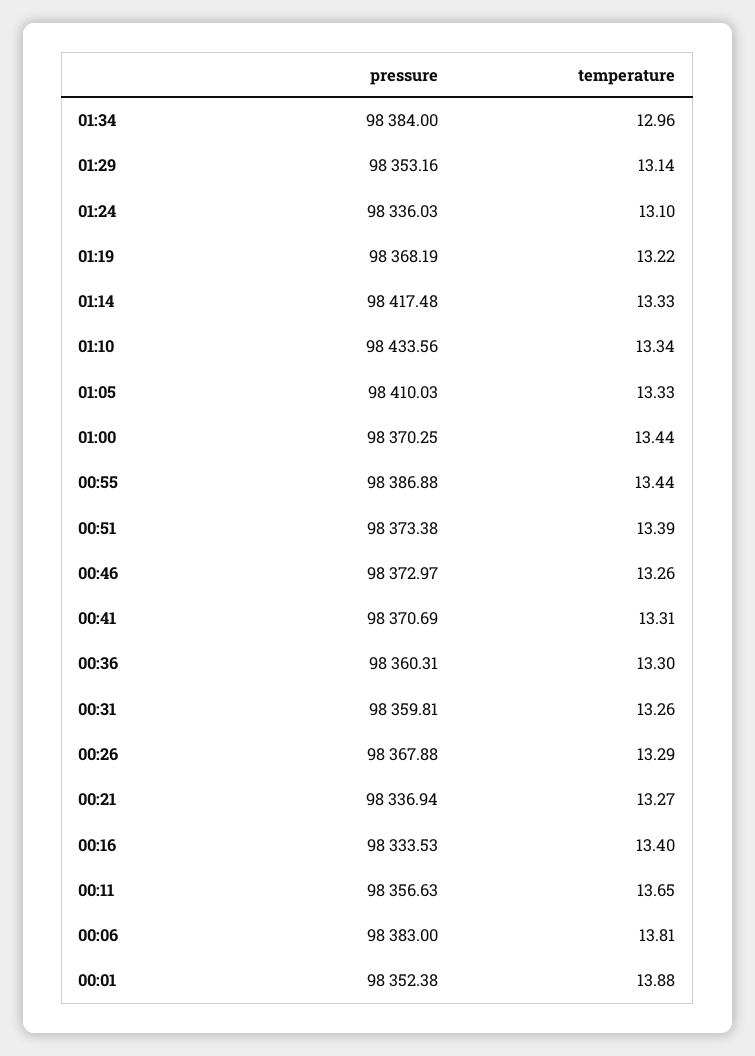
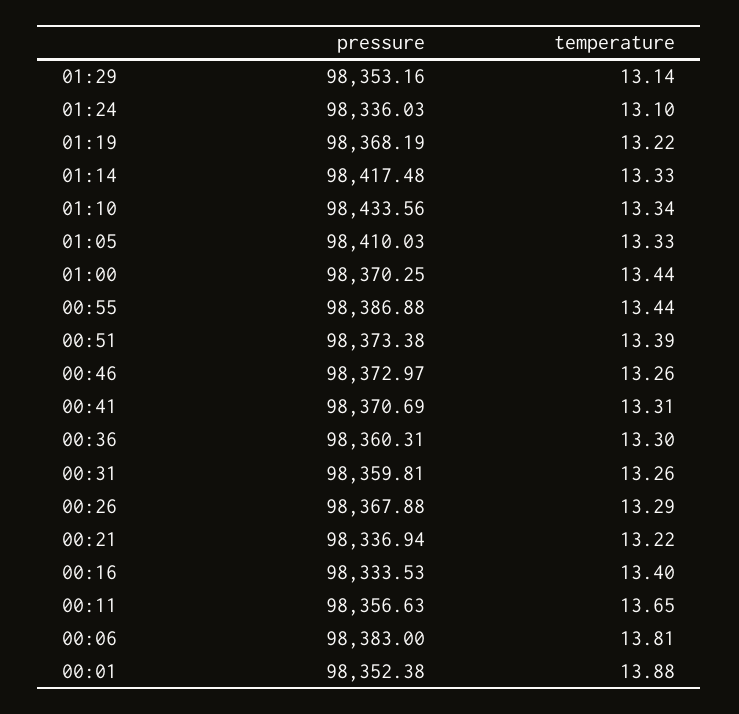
  {
    "pressure": {
-     "01:34": 98384,
      "01:29": 98353.16,
      "01:24": 98336.03,
      "01:19": 98368.19,
      "01:14": 98417.48,
      "01:10": 98433.56,
      "01:05": 98410.03,
      "01:00": 98370.25,
      "00:55": 98386.88,
      "00:51": 98373.38,
      "00:46": 98372.97,
      "00:41": 98370.69,
      "00:36": 98360.31,
      "00:31": 98359.81,
      "00:26": 98367.88,
      "00:21": 98336.94,
      "00:16": 98333.53,
      "00:11": 98356.63,
      "00:06": 98383,
      "00:01": 98352.38
    },
    "temperature": {
-     "01:34": 12.96,
      "01:29": 13.14,
      "01:24": 13.1,
      "01:19": 13.22,
      "01:14": 13.33,
      "01:10": 13.34,
      "01:05": 13.33,
      "01:00": 13.44,
      "00:55": 13.44,
      "00:51": 13.39,
      "00:46": 13.26,
      "00:41": 13.31,
      "00:36": 13.3,
      "00:31": 13.26,
      "00:26": 13.29,
-     "00:21": 13.27,
+     "00:21": 13.22,
      "00:16": 13.4,
      "00:11": 13.65,
      "00:06": 13.81,
      "00:01": 13.88
    }
  }

